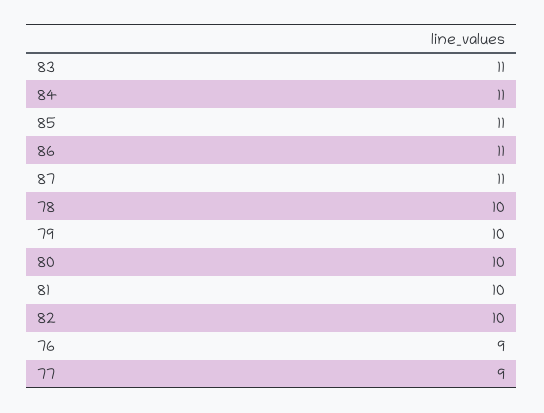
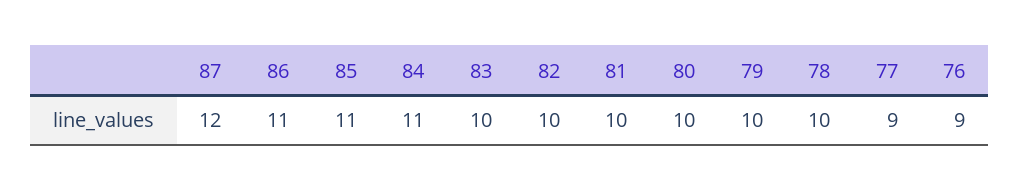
  {
-   "83": 11,
+   "83": 10,
    "84": 11,
    "85": 11,
    "86": 11,
-   "87": 11,
+   "87": 12,
    "78": 10,
    "79": 10,
    "80": 10,
    "81": 10,
    "82": 10,
    "76": 9,
    "77": 9
  }

